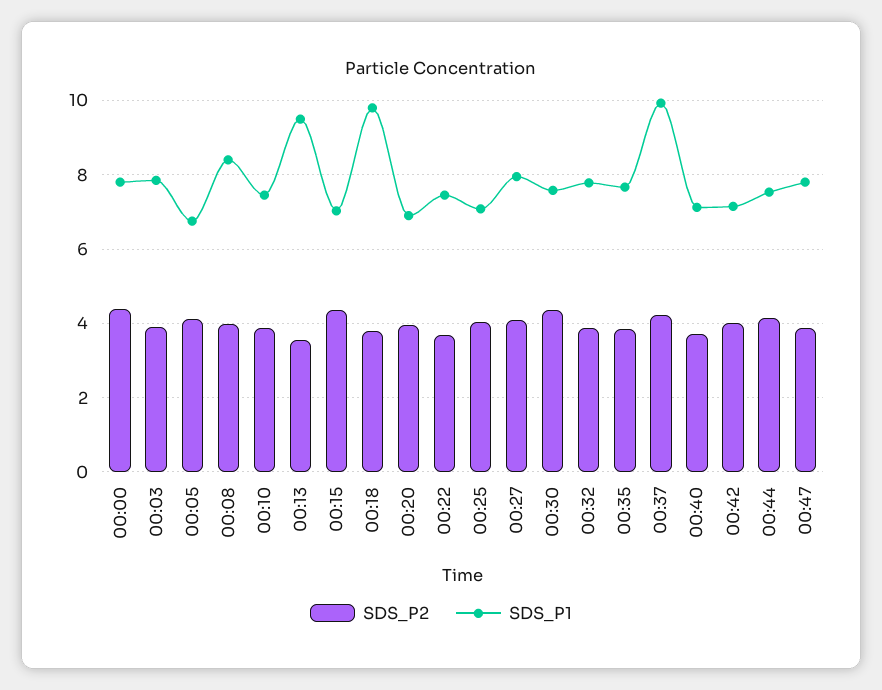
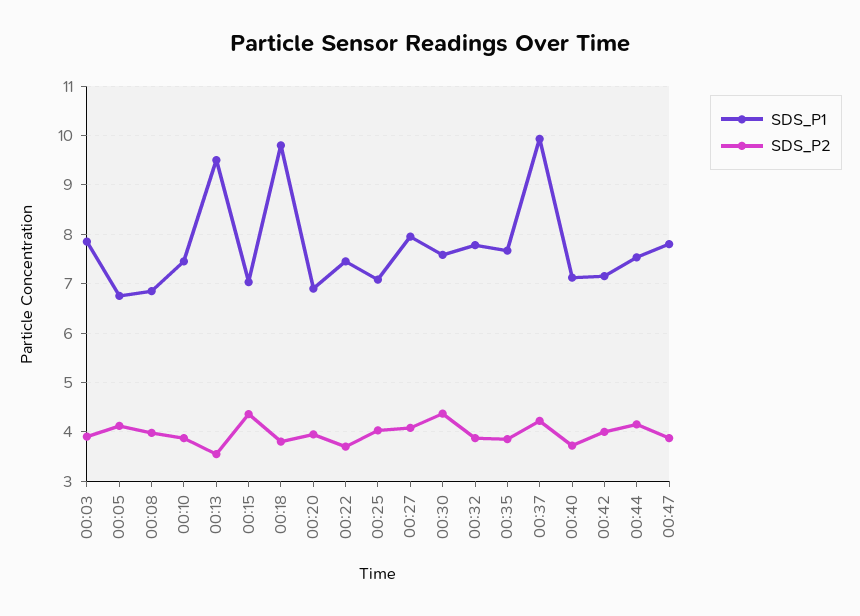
  {
    "SDS_P2": {
-     "00:00": 4.4,
      "00:03": 4,
      "00:05": 4.2,
      "00:08": 4,
      "00:10": 3.8,
      "00:13": 3.6,
      "00:15": 4.4,
      "00:18": 3.8,
      "00:20": 4,
      "00:22": 3.8,
      "00:25": 4,
      "00:27": 4,
      "00:30": 4.4,
      "00:32": 3.8,
      "00:35": 3.8,
      "00:37": 4.2,
      "00:40": 3.8,
      "00:42": 4,
      "00:44": 4.2,
      "00:47": 3.8
    },
    "SDS_P1": {
-     "00:00": 7.8,
      "00:03": 7.8,
      "00:05": 6.8,
-     "00:08": 8.4,
+     "00:08": 6.8,
      "00:10": 7.4,
      "00:13": 9.6,
      "00:15": 7,
      "00:18": 9.8,
      "00:20": 7,
      "00:22": 7.4,
      "00:25": 7,
      "00:27": 8,
      "00:30": 7.6,
      "00:32": 7.8,
      "00:35": 7.6,
      "00:37": 10,
      "00:40": 7.2,
      "00:42": 7.2,
      "00:44": 7.6,
      "00:47": 7.8
    }
  }

